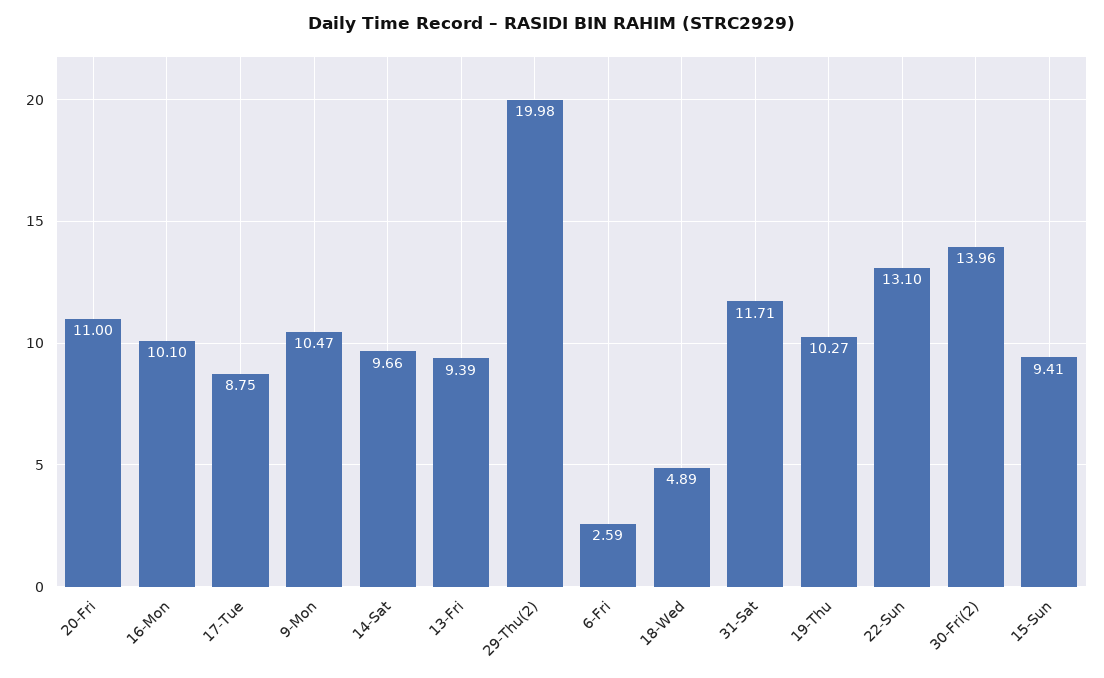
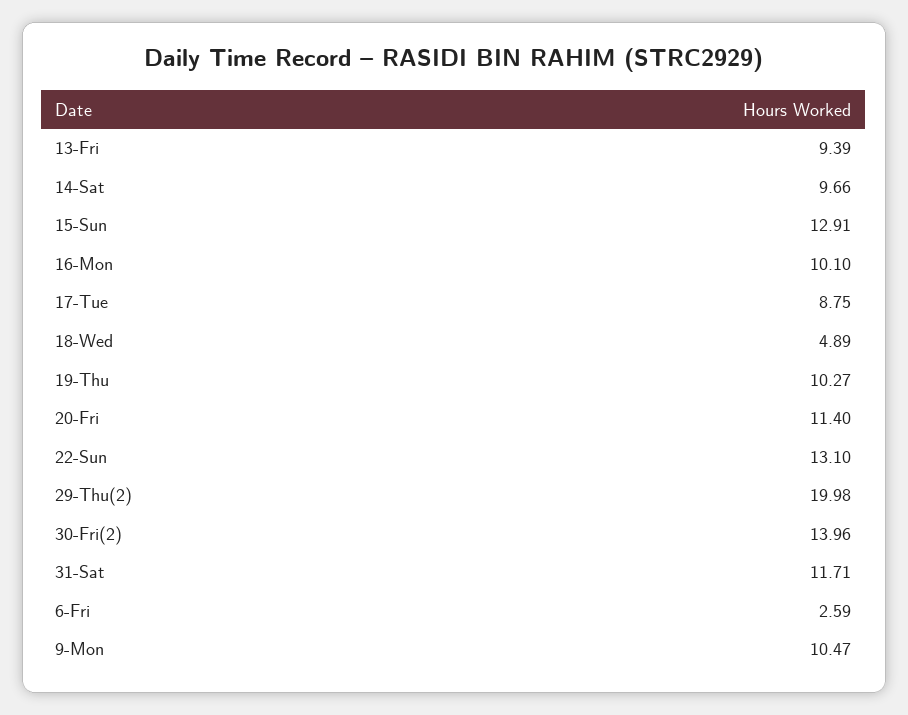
  {
-   "20-Fri": 11,
+   "20-Fri": 11.4,
    "16-Mon": 10.1,
    "17-Tue": 8.75,
    "9-Mon": 10.47,
    "14-Sat": 9.66,
    "13-Fri": 9.39,
    "29-Thu(2)": 19.98,
    "6-Fri": 2.59,
    "18-Wed": 4.89,
    "31-Sat": 11.71,
    "19-Thu": 10.27,
    "22-Sun": 13.1,
    "30-Fri(2)": 13.96,
-   "15-Sun": 9.41
+   "15-Sun": 12.91
  }

